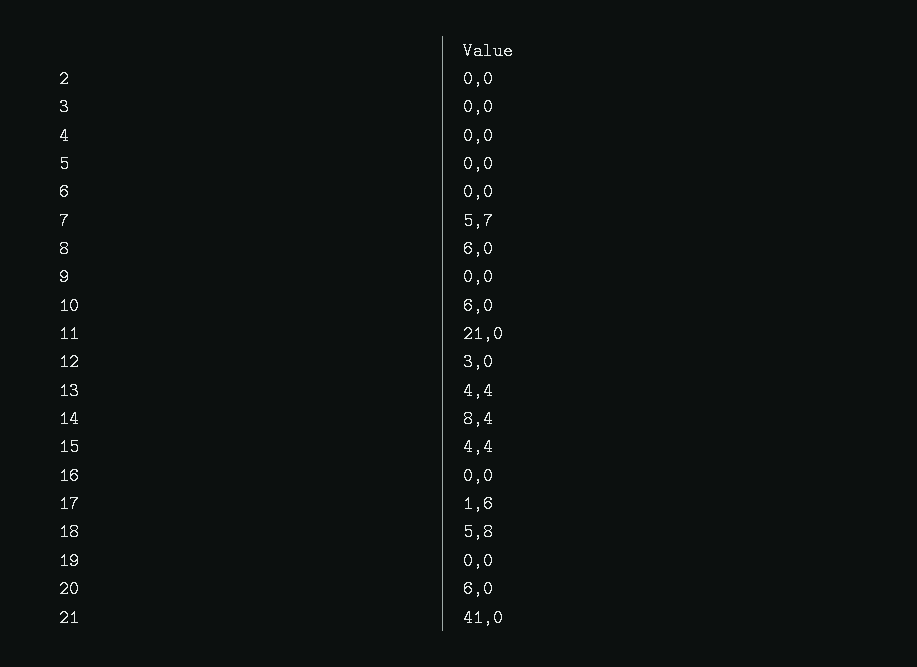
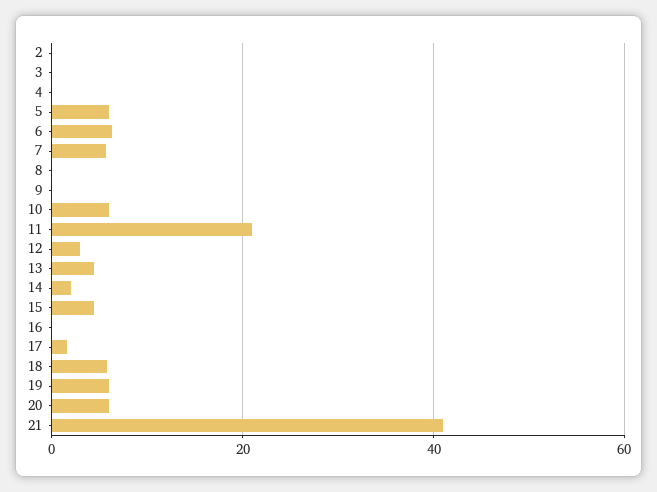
  {
    "2": 0,
    "3": 0,
    "4": 0,
-   "5": 0,
+   "5": 6,
-   "6": 0,
+   "6": 6,
    "7": 5.7,
-   "8": 6,
+   "8": 0,
    "9": 0,
    "10": 6,
    "11": 21,
    "12": 3,
    "13": 4.4,
-   "14": 8.4,
+   "14": 2,
    "15": 4.4,
    "16": 0,
    "17": 1.6,
    "18": 5.8,
-   "19": 0,
+   "19": 6,
    "20": 6,
    "21": 41
  }

